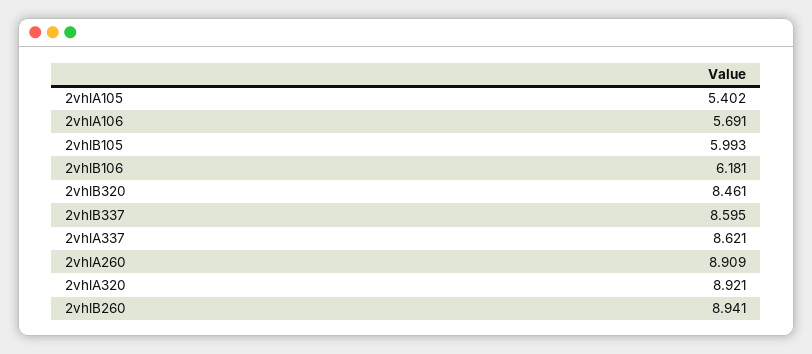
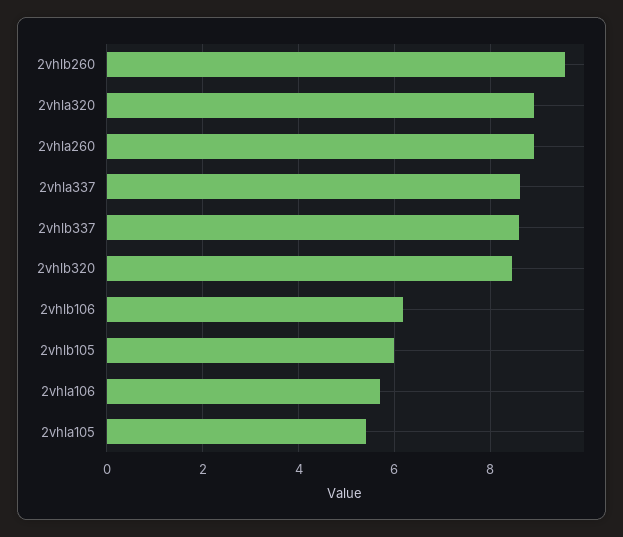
  {
    "2vhlA105": 5.402,
    "2vhlA106": 5.691,
    "2vhlB105": 5.993,
    "2vhlB106": 6.181,
    "2vhlB320": 8.461,
    "2vhlB337": 8.595,
    "2vhlA337": 8.621,
    "2vhlA260": 8.909,
    "2vhlA320": 8.921,
-   "2vhlB260": 8.941
+   "2vhlB260": 9.6
  }

